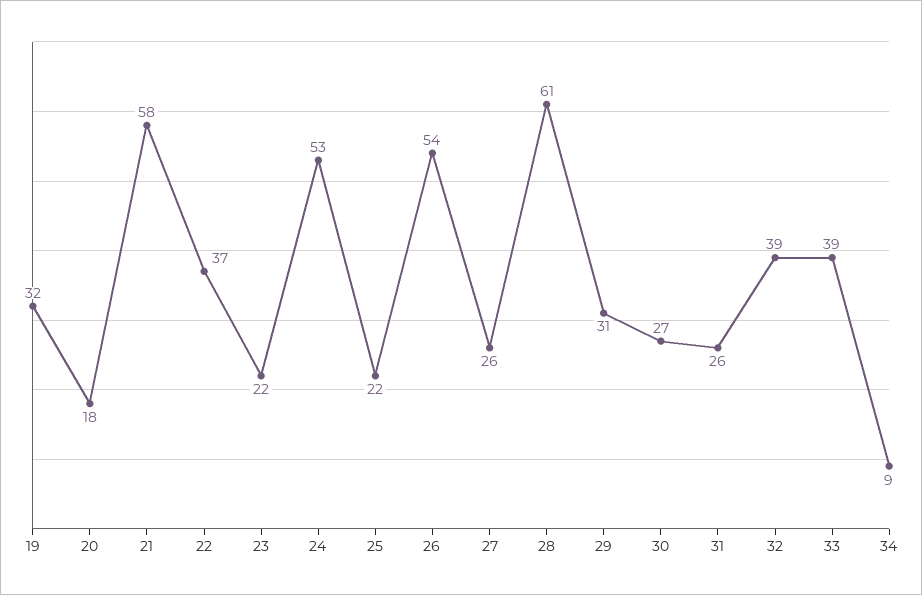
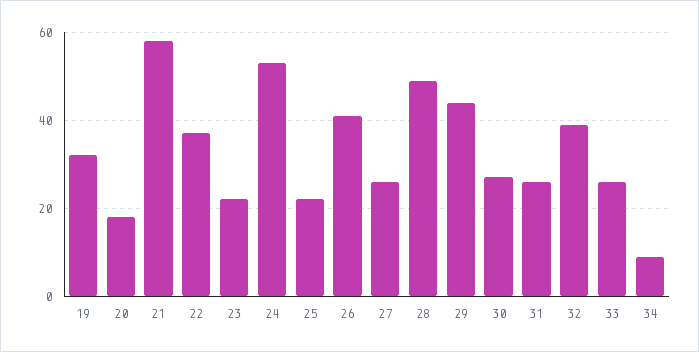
  {
    "19": 32,
    "20": 18,
    "21": 58,
    "22": 37,
    "23": 22,
    "24": 53,
    "25": 22,
-   "26": 54,
+   "26": 40,
    "27": 26,
-   "28": 61,
+   "28": 50,
-   "29": 31,
+   "29": 45,
    "30": 27,
    "31": 26,
    "32": 39,
-   "33": 39,
+   "33": 25,
    "34": 9
  }

